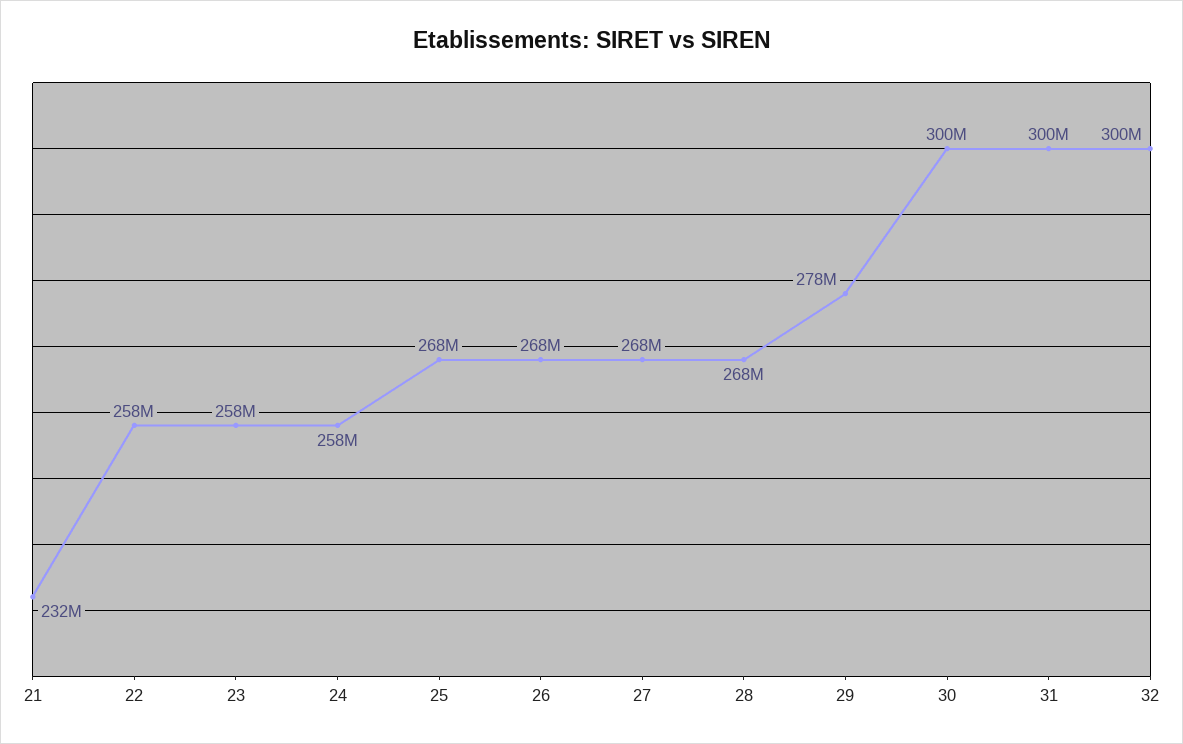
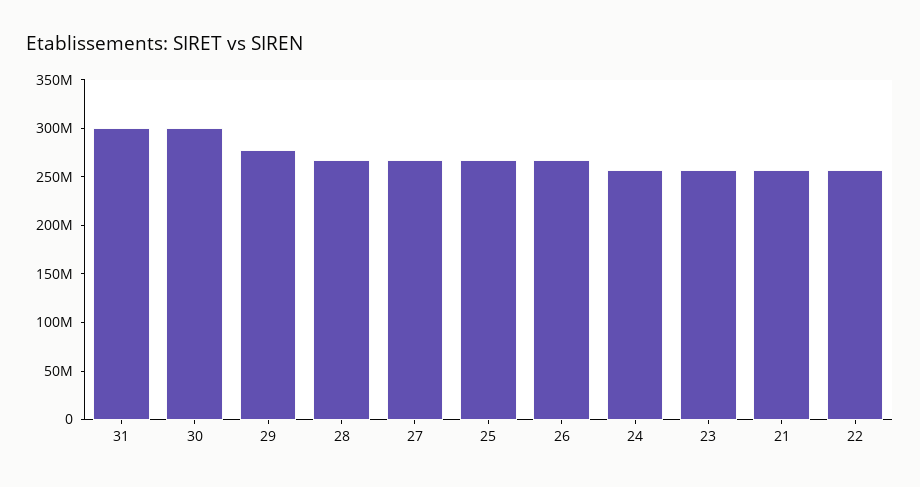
  {
-   "21": 232000000,
+   "21": 260000000,
    "22": 258000000,
    "23": 258000000,
    "24": 258000000,
    "25": 268000000,
    "26": 268000000,
    "27": 268000000,
    "28": 268000000,
    "29": 278000000,
    "30": 300000000,
-   "31": 300000000,
+   "31": 300000000
-   "32": 300000000
  }

